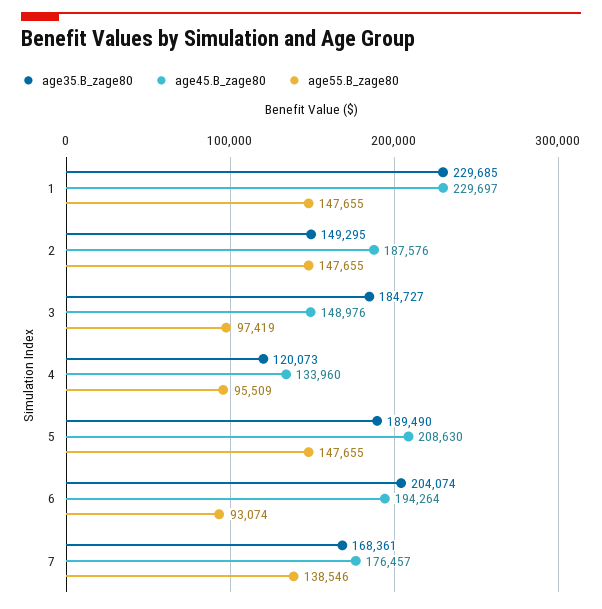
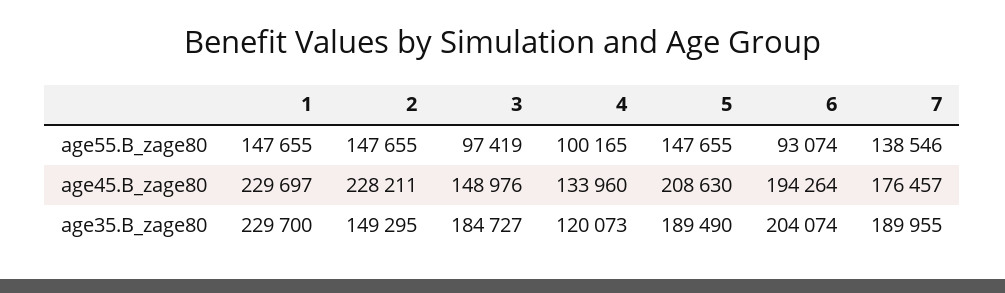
  {
    "age35.B_zage80": {
-     "1": 229685,
+     "1": 229700,
      "2": 149295,
      "3": 184727,
      "4": 120073,
      "5": 189490,
      "6": 204074,
-     "7": 168361
+     "7": 189955
    },
    "age45.B_zage80": {
      "1": 229697,
-     "2": 187576,
+     "2": 228211,
      "3": 148976,
      "4": 133960,
      "5": 208630,
      "6": 194264,
      "7": 176457
    },
    "age55.B_zage80": {
      "1": 147655,
      "2": 147655,
      "3": 97419,
-     "4": 95509,
+     "4": 100165,
      "5": 147655,
      "6": 93074,
      "7": 138546
    }
  }

